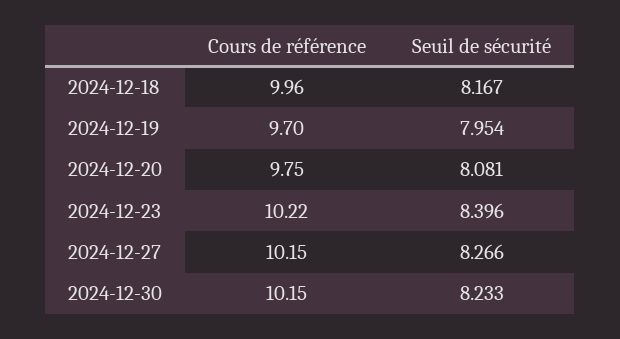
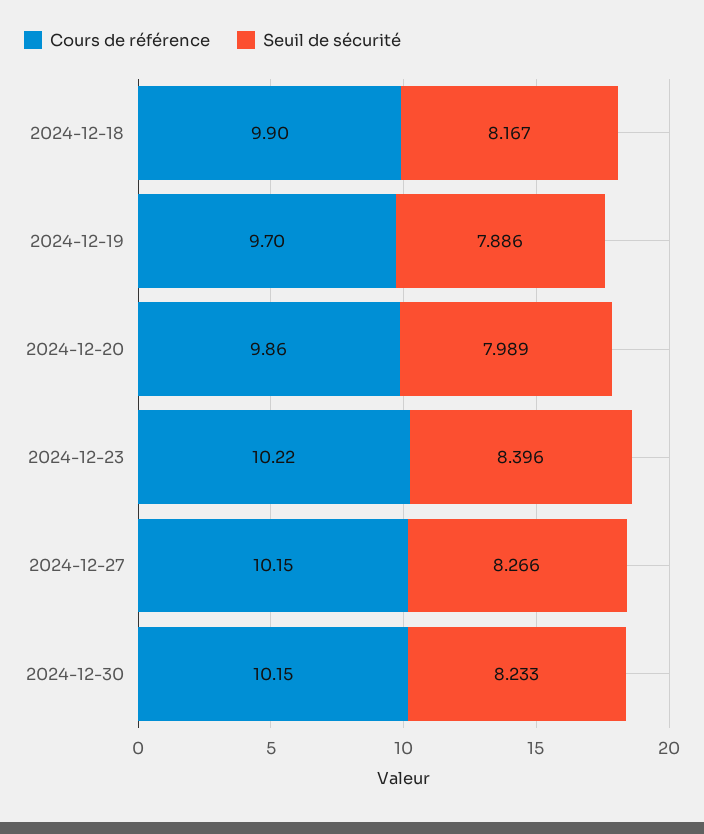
  {
    "Cours de référence": {
-     "2024-12-18": 9.96,
+     "2024-12-18": 9.9,
      "2024-12-19": 9.7,
-     "2024-12-20": 9.75,
+     "2024-12-20": 9.86,
      "2024-12-23": 10.22,
      "2024-12-27": 10.15,
      "2024-12-30": 10.15
    },
    "Seuil de sécurité": {
      "2024-12-18": 8.167,
-     "2024-12-19": 7.954,
+     "2024-12-19": 7.886,
-     "2024-12-20": 8.081,
+     "2024-12-20": 7.989,
      "2024-12-23": 8.396,
      "2024-12-27": 8.266,
      "2024-12-30": 8.233
    }
  }

